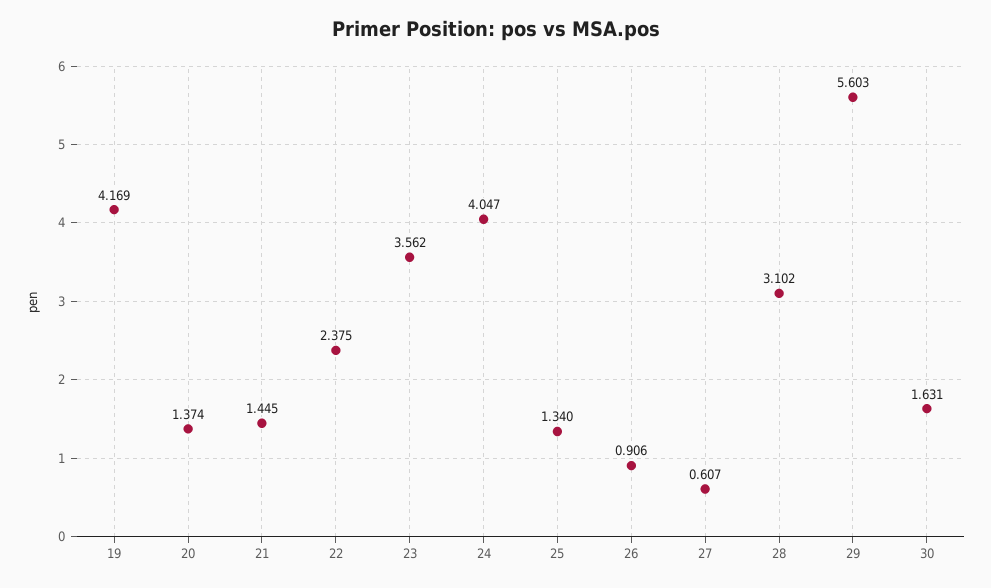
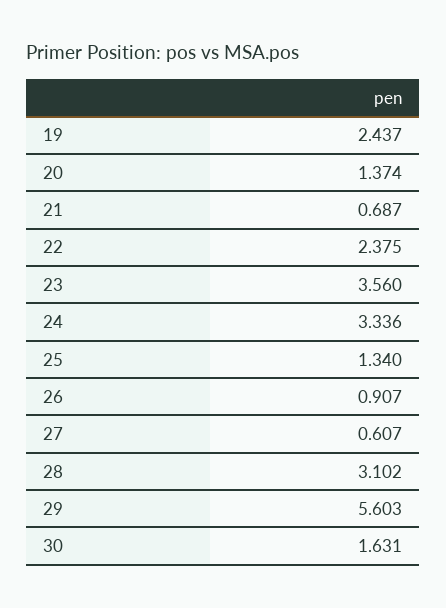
  {
-   "19": 4.169,
+   "19": 2.437,
    "20": 1.374,
-   "21": 1.445,
+   "21": 0.687,
    "22": 2.375,
-   "23": 3.562,
+   "23": 3.56,
-   "24": 4.047,
+   "24": 3.336,
    "25": 1.34,
-   "26": 0.906,
+   "26": 0.907,
    "27": 0.607,
    "28": 3.102,
    "29": 5.603,
    "30": 1.631
  }

